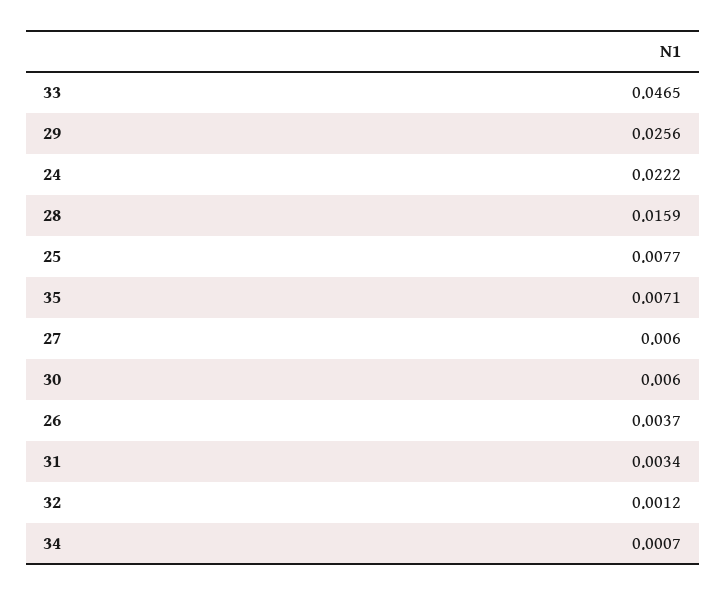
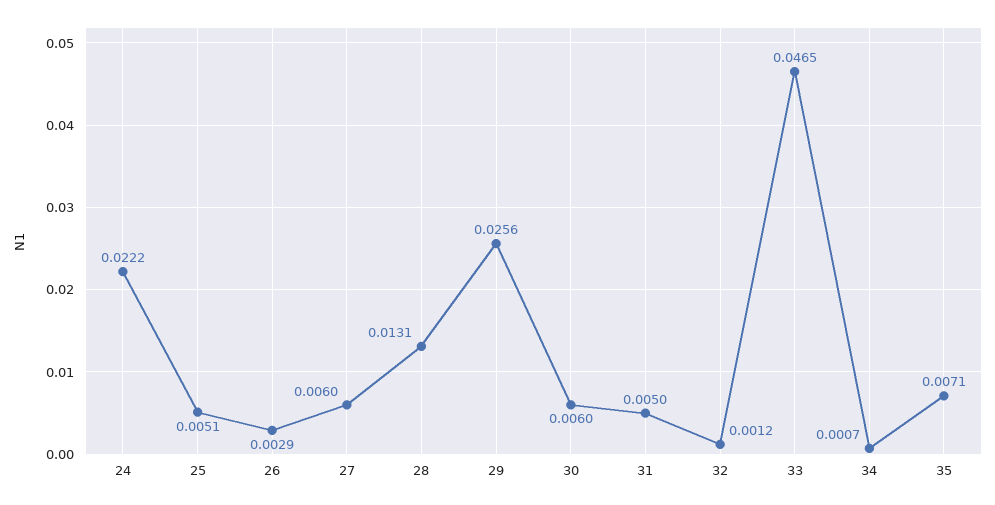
  {
    "33": 0.0465,
    "29": 0.0256,
    "24": 0.0222,
-   "28": 0.0159,
+   "28": 0.0131,
-   "25": 0.0077,
+   "25": 0.0051,
    "35": 0.0071,
    "27": 0.006,
    "30": 0.006,
-   "26": 0.0037,
+   "26": 0.0029,
-   "31": 0.0034,
+   "31": 0.005,
    "32": 0.0012,
    "34": 0.0007
  }

